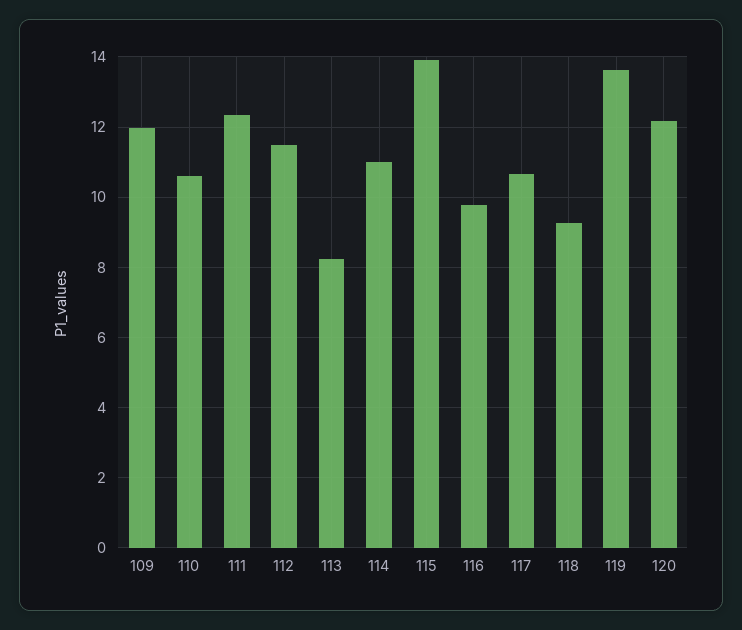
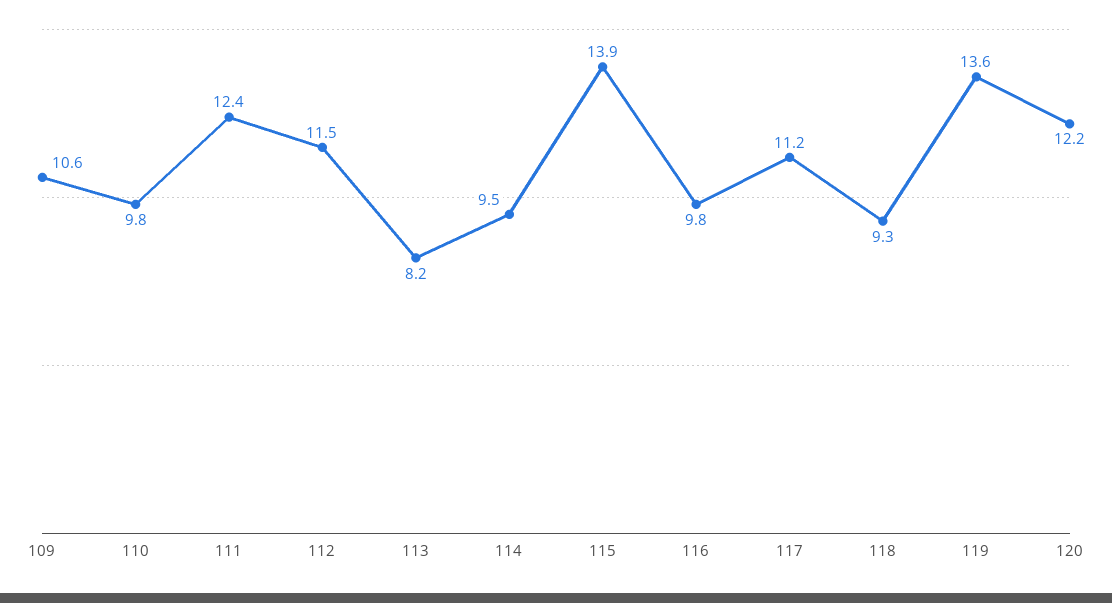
  {
-   "109": 12,
+   "109": 10.6,
-   "110": 10.6,
+   "110": 9.8,
    "111": 12.4,
    "112": 11.5,
    "113": 8.2,
-   "114": 11,
+   "114": 9.5,
    "115": 13.9,
    "116": 9.8,
-   "117": 10.6,
+   "117": 11.2,
    "118": 9.3,
    "119": 13.6,
    "120": 12.2
  }

